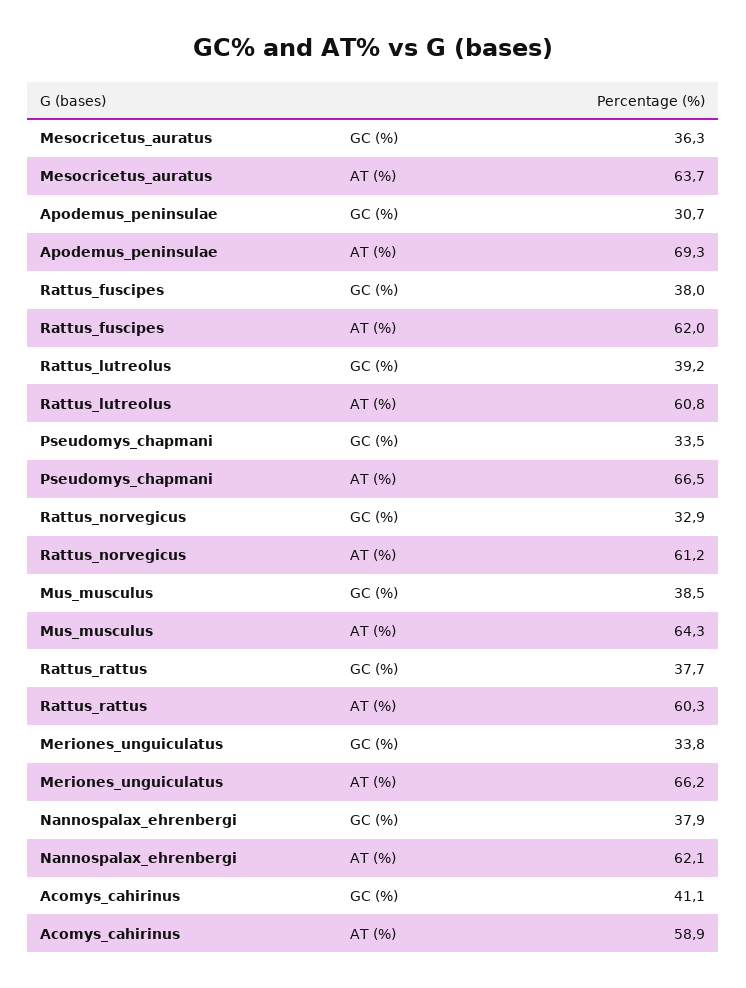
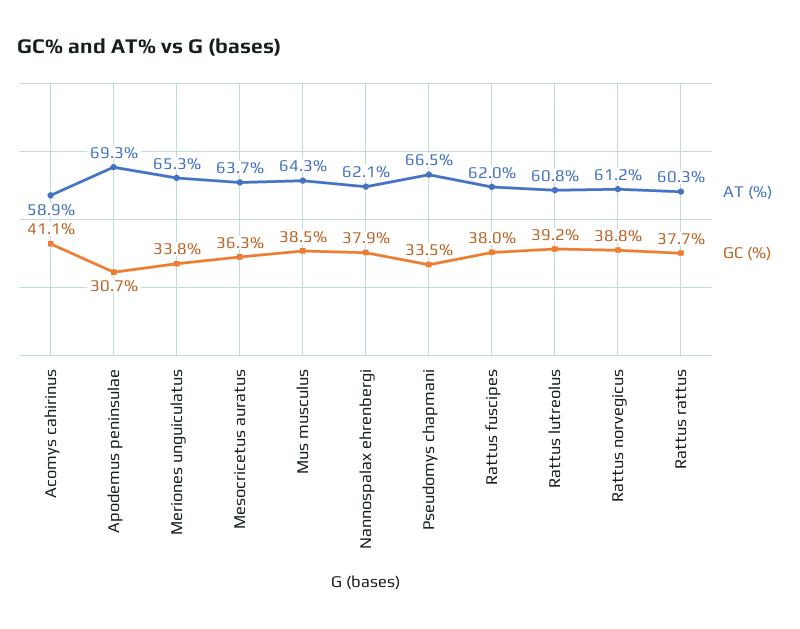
  {
    "GC (%)": {
      "Mesocricetus_auratus": 36.3,
      "Apodemus_peninsulae": 30.7,
      "Rattus_fuscipes": 38,
      "Rattus_lutreolus": 39.2,
      "Pseudomys_chapmani": 33.5,
-     "Rattus_norvegicus": 32.9,
+     "Rattus_norvegicus": 38.8,
      "Mus_musculus": 38.5,
      "Rattus_rattus": 37.7,
      "Meriones_unguiculatus": 33.8,
      "Nannospalax_ehrenbergi": 37.9,
      "Acomys_cahirinus": 41.1
    },
    "AT (%)": {
      "Mesocricetus_auratus": 63.7,
      "Apodemus_peninsulae": 69.3,
      "Rattus_fuscipes": 62,
      "Rattus_lutreolus": 60.8,
      "Pseudomys_chapmani": 66.5,
      "Rattus_norvegicus": 61.2,
      "Mus_musculus": 64.3,
      "Rattus_rattus": 60.3,
-     "Meriones_unguiculatus": 66.2,
+     "Meriones_unguiculatus": 65.3,
      "Nannospalax_ehrenbergi": 62.1,
      "Acomys_cahirinus": 58.9
    }
  }

